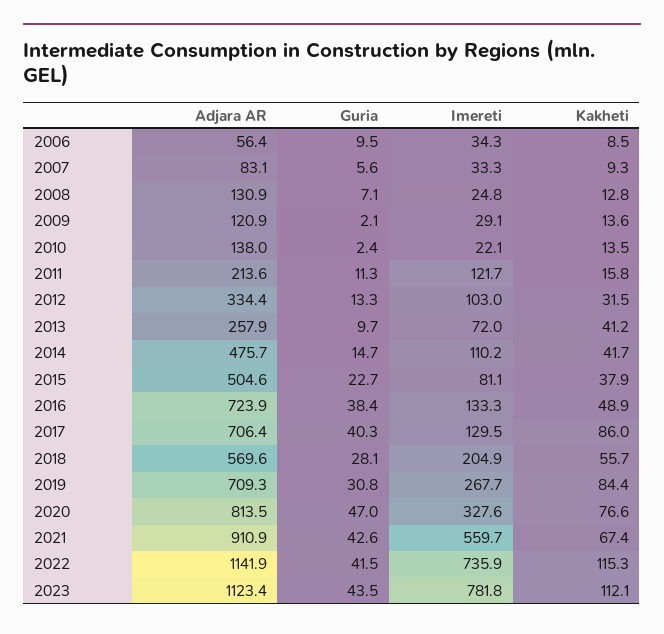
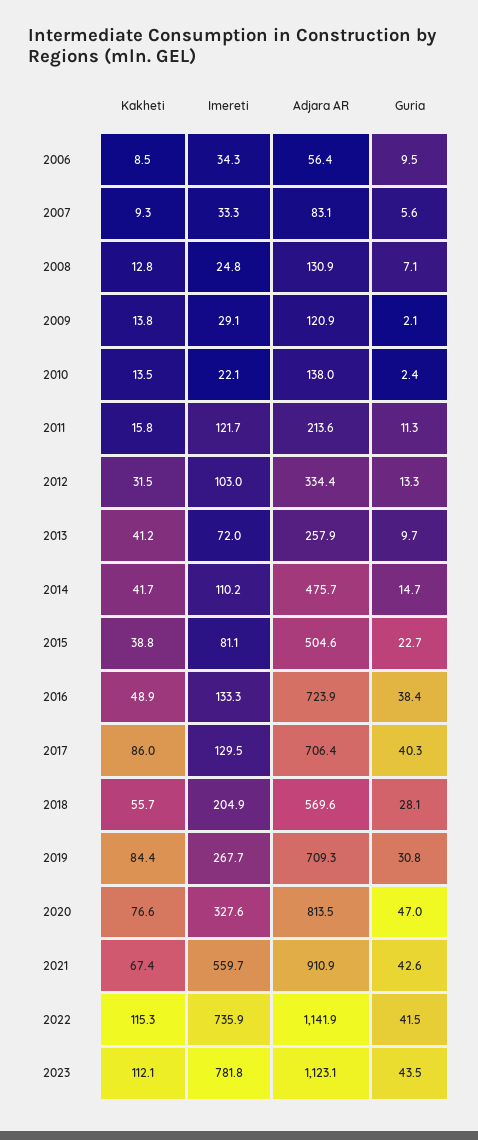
  {
    "Adjara AR": {
      "2006": 56.4,
      "2007": 83.1,
      "2008": 130.9,
      "2009": 120.9,
      "2010": 138,
      "2011": 213.6,
      "2012": 334.4,
      "2013": 257.9,
      "2014": 475.7,
      "2015": 504.6,
      "2016": 723.9,
      "2017": 706.4,
      "2018": 569.6,
      "2019": 709.3,
      "2020": 813.5,
      "2021": 910.9,
      "2022": 1141.9,
-     "2023": 1123.4
+     "2023": 1123.1
    },
    "Guria": {
      "2006": 9.5,
      "2007": 5.6,
      "2008": 7.1,
      "2009": 2.1,
      "2010": 2.4,
      "2011": 11.3,
      "2012": 13.3,
      "2013": 9.7,
      "2014": 14.7,
      "2015": 22.7,
      "2016": 38.4,
      "2017": 40.3,
      "2018": 28.1,
      "2019": 30.8,
      "2020": 47,
      "2021": 42.6,
      "2022": 41.5,
      "2023": 43.5
    },
    "Imereti": {
      "2006": 34.3,
      "2007": 33.3,
      "2008": 24.8,
      "2009": 29.1,
      "2010": 22.1,
      "2011": 121.7,
      "2012": 103,
      "2013": 72,
      "2014": 110.2,
      "2015": 81.1,
      "2016": 133.3,
      "2017": 129.5,
      "2018": 204.9,
      "2019": 267.7,
      "2020": 327.6,
      "2021": 559.7,
      "2022": 735.9,
      "2023": 781.8
    },
    "Kakheti": {
      "2006": 8.5,
      "2007": 9.3,
      "2008": 12.8,
-     "2009": 13.6,
+     "2009": 13.8,
      "2010": 13.5,
      "2011": 15.8,
      "2012": 31.5,
      "2013": 41.2,
      "2014": 41.7,
-     "2015": 37.9,
+     "2015": 38.8,
      "2016": 48.9,
      "2017": 86,
      "2018": 55.7,
      "2019": 84.4,
      "2020": 76.6,
      "2021": 67.4,
      "2022": 115.3,
      "2023": 112.1
    }
  }

